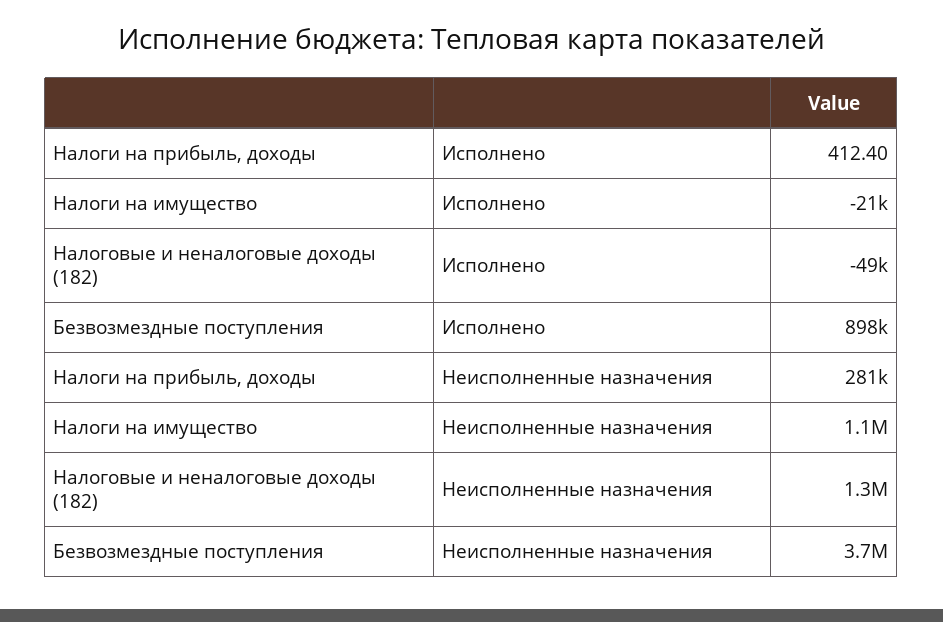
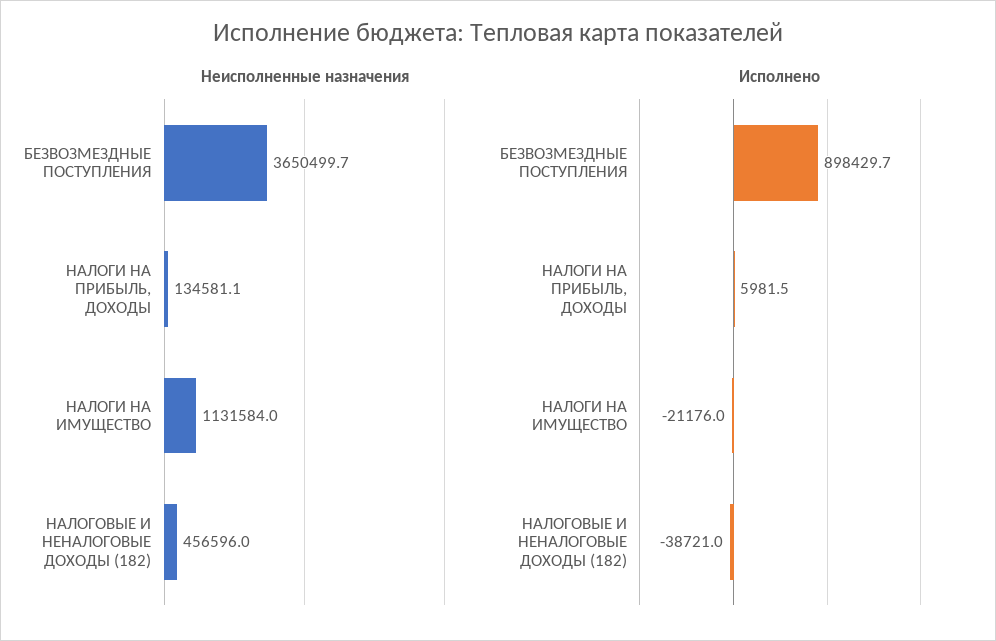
  {
    "Исполнено": {
-     "Налоги на прибыль, доходы": 412.4,
+     "Налоги на прибыль, доходы": 5981.5,
      "Налоги на имущество": -21176,
-     "Налоговые и неналоговые доходы (182)": -49000,
+     "Налоговые и неналоговые доходы (182)": -38721,
      "Безвозмездные поступления": 898429.7
    },
    "Неисполненные назначения": {
-     "Налоги на прибыль, доходы": 281000,
+     "Налоги на прибыль, доходы": 134581.1,
      "Налоги на имущество": 1131584,
-     "Налоговые и неналоговые доходы (182)": 1300000,
+     "Налоговые и неналоговые доходы (182)": 456596,
      "Безвозмездные поступления": 3650499.7
    }
  }

